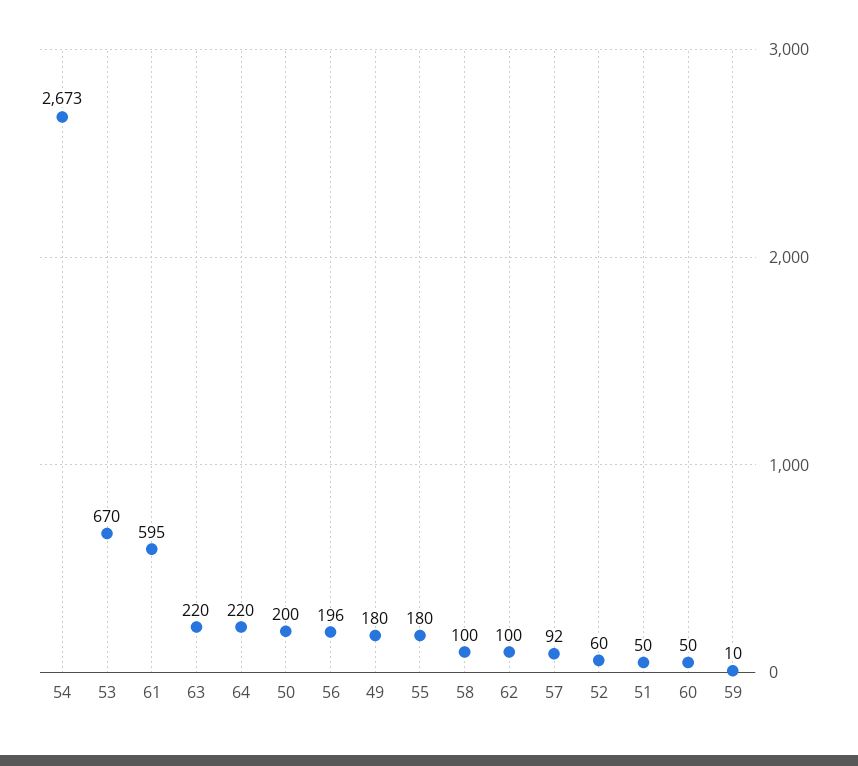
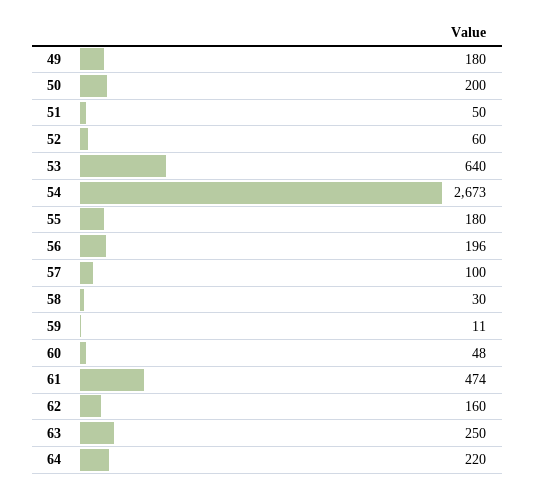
  {
    "54": 2673,
-   "53": 670,
+   "53": 640,
-   "61": 595,
+   "61": 474,
-   "63": 220,
+   "63": 250,
    "64": 220,
    "50": 200,
    "56": 196,
    "49": 180,
    "55": 180,
-   "58": 100,
+   "58": 30,
-   "62": 100,
+   "62": 160,
-   "57": 92,
+   "57": 100,
    "52": 60,
    "51": 50,
-   "60": 50,
+   "60": 48,
-   "59": 10
+   "59": 11
  }

